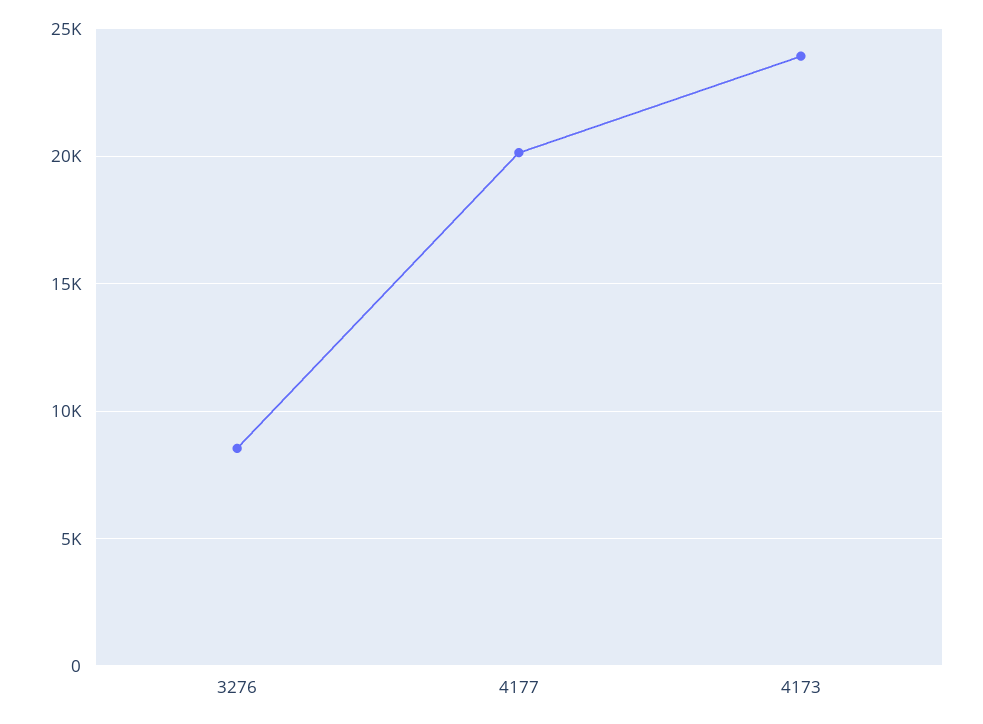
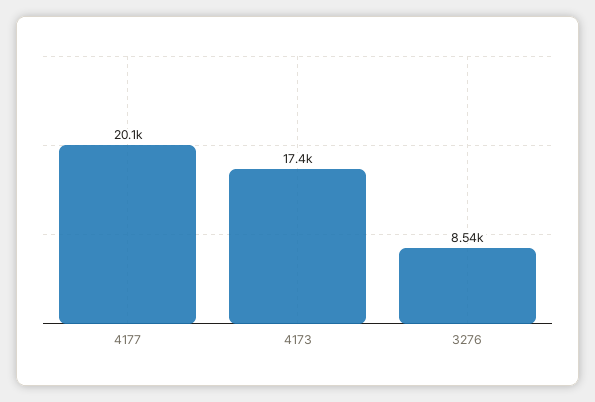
  {
    "3276": 8540,
    "4177": 20100,
-   "4173": 24000
+   "4173": 17400
  }

